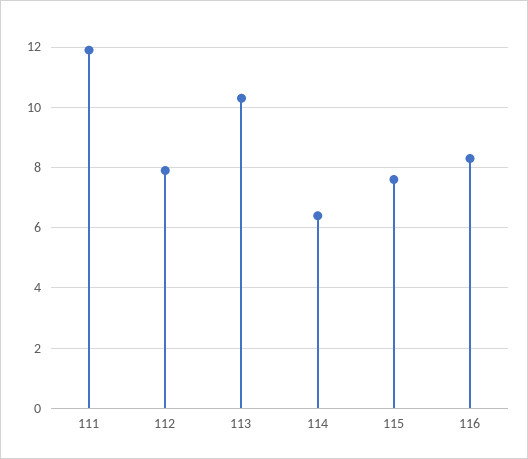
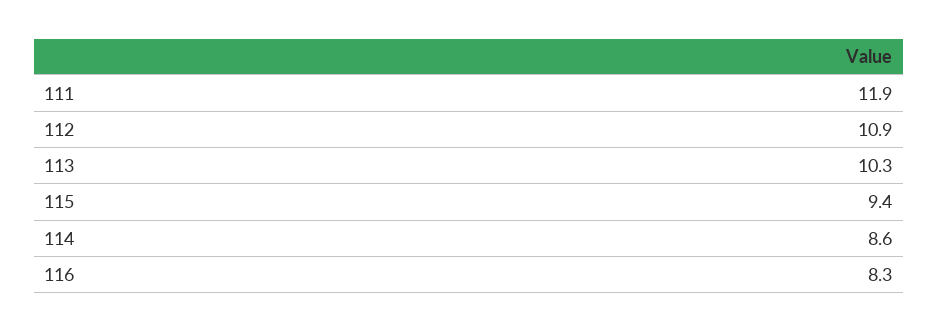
  {
    "111": 11.9,
-   "112": 8,
+   "112": 10.9,
    "113": 10.3,
-   "114": 6.5,
+   "114": 8.6,
-   "115": 7.5,
+   "115": 9.4,
    "116": 8.3
  }

